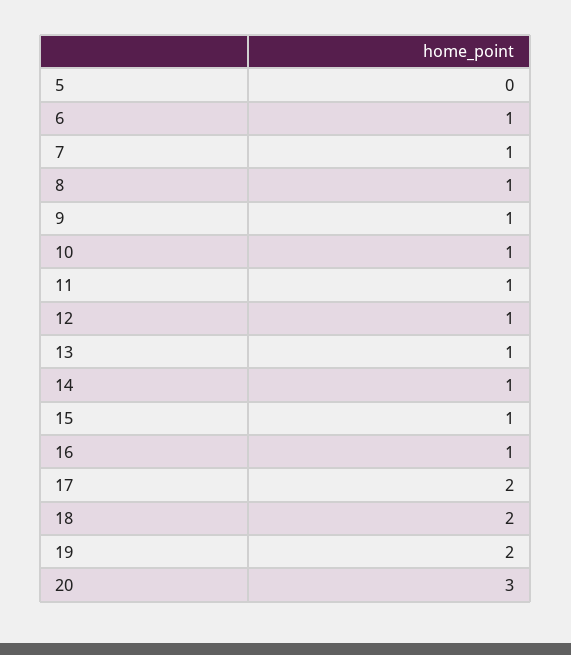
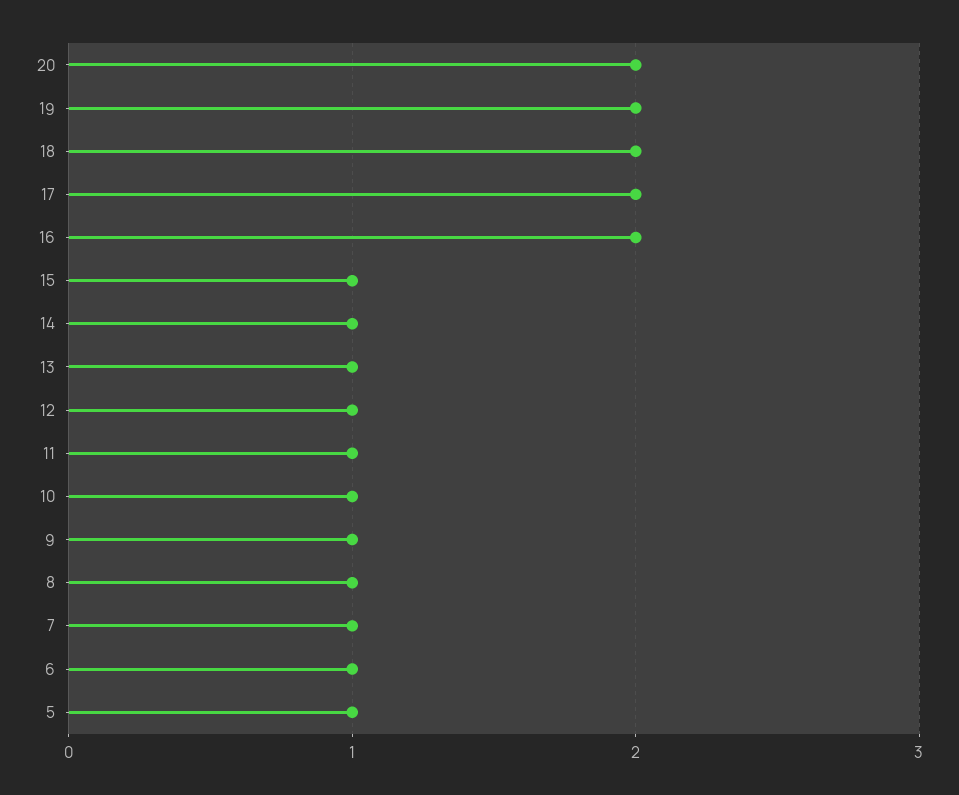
  {
-   "5": 0,
+   "5": 1,
    "6": 1,
    "7": 1,
    "8": 1,
    "9": 1,
    "10": 1,
    "11": 1,
    "12": 1,
    "13": 1,
    "14": 1,
    "15": 1,
-   "16": 1,
+   "16": 2,
    "17": 2,
    "18": 2,
    "19": 2,
-   "20": 3
+   "20": 2
  }

